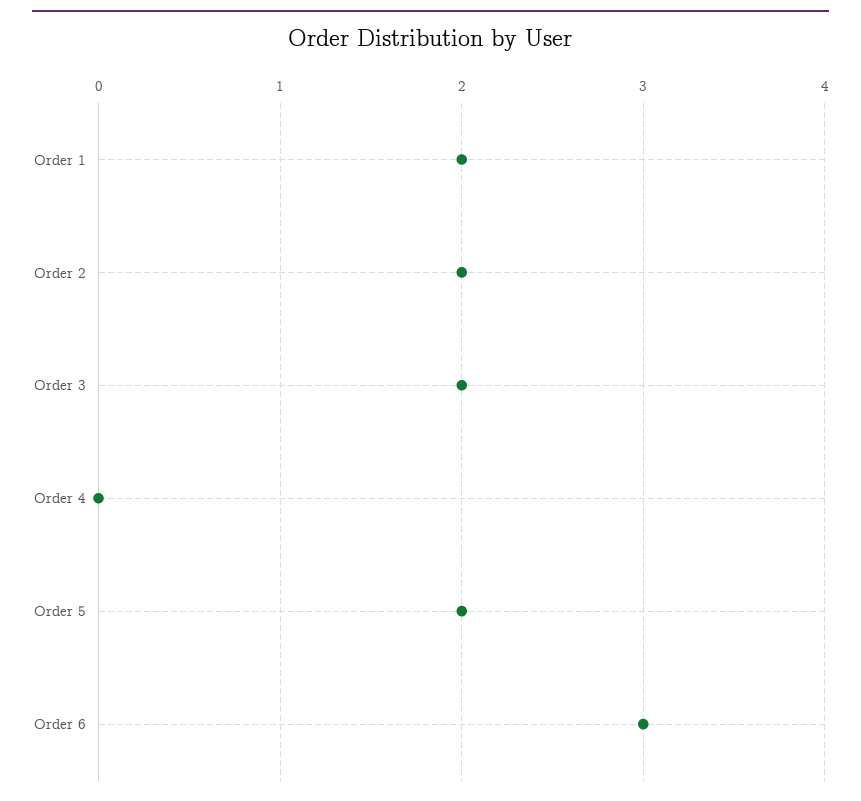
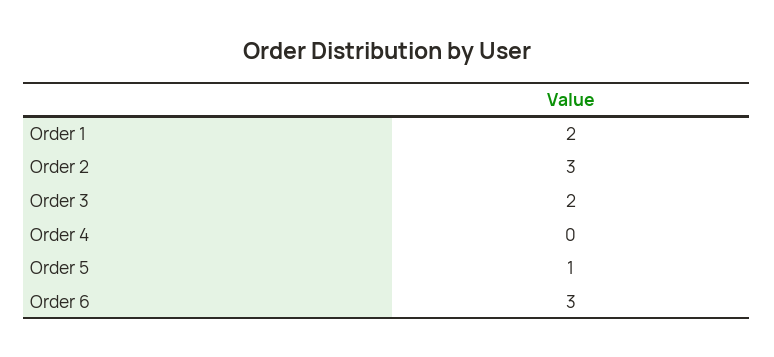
  {
    "Order 1": 2,
-   "Order 2": 2,
+   "Order 2": 3,
    "Order 3": 2,
    "Order 4": 0,
-   "Order 5": 2,
+   "Order 5": 1,
    "Order 6": 3
  }

